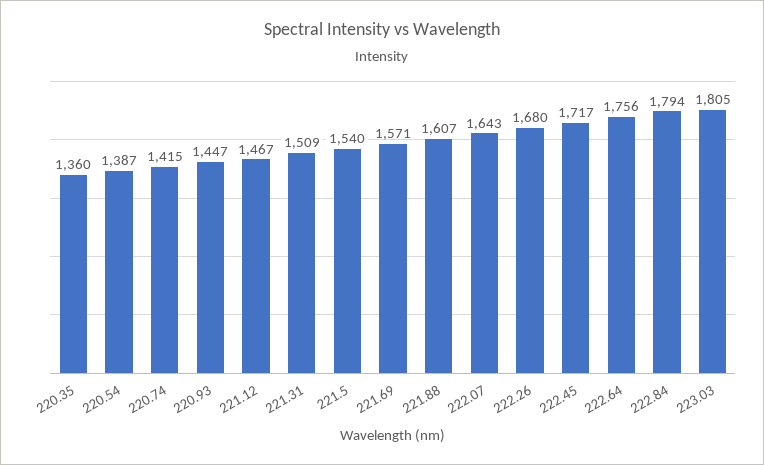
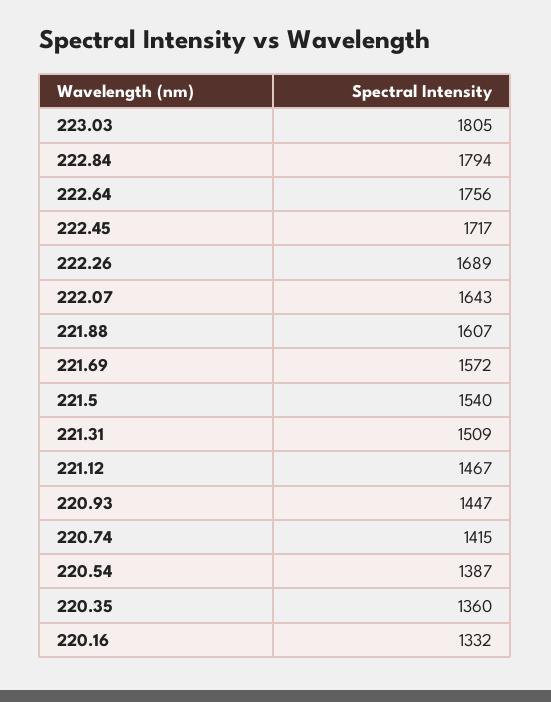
  {
    "220.35": 1360,
    "220.54": 1387,
    "220.74": 1415,
    "220.93": 1447,
    "221.12": 1467,
    "221.31": 1509,
    "221.5": 1540,
-   "221.69": 1571,
+   "221.69": 1572,
    "221.88": 1607,
    "222.07": 1643,
-   "222.26": 1680,
+   "222.26": 1689,
    "222.45": 1717,
    "222.64": 1756,
    "222.84": 1794,
-   "223.03": 1805
+   "223.03": 1805,
+   "220.16": 1332
  }

